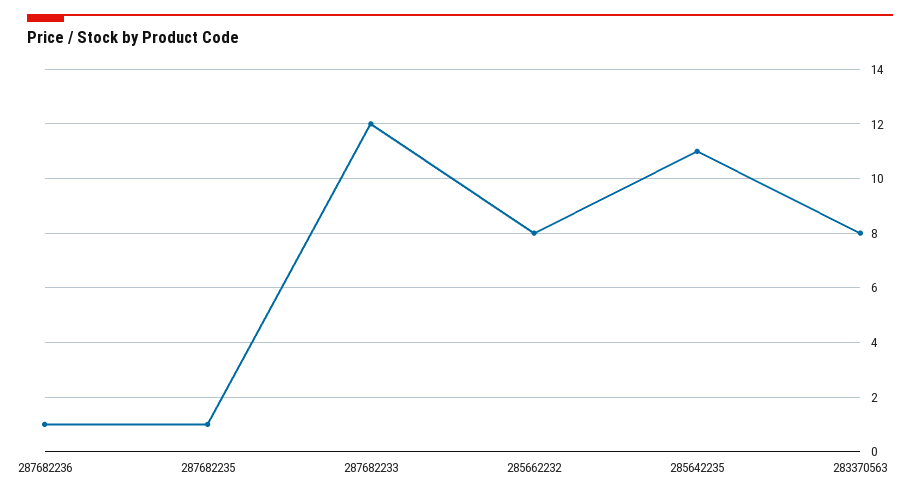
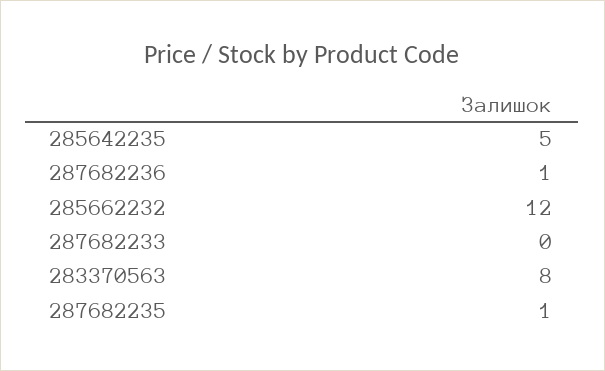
  {
    "287682236": 1,
    "287682235": 1,
-   "287682233": 12,
+   "287682233": 0,
-   "285662232": 8,
+   "285662232": 12,
-   "285642235": 11,
+   "285642235": 5,
    "283370563": 8
  }

